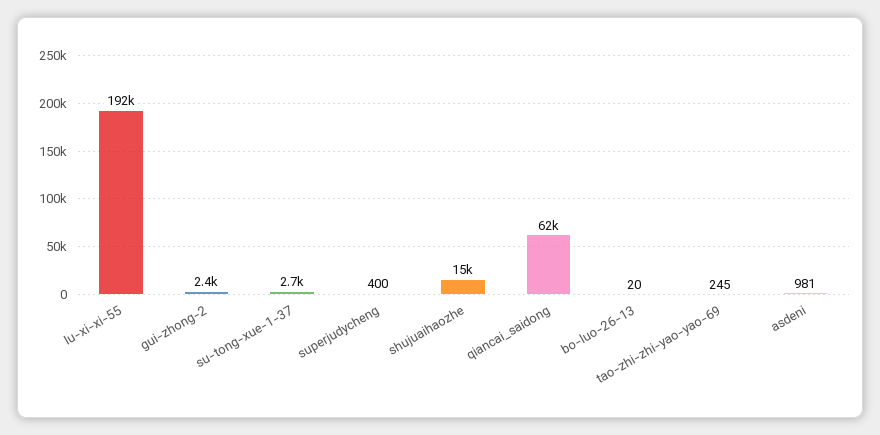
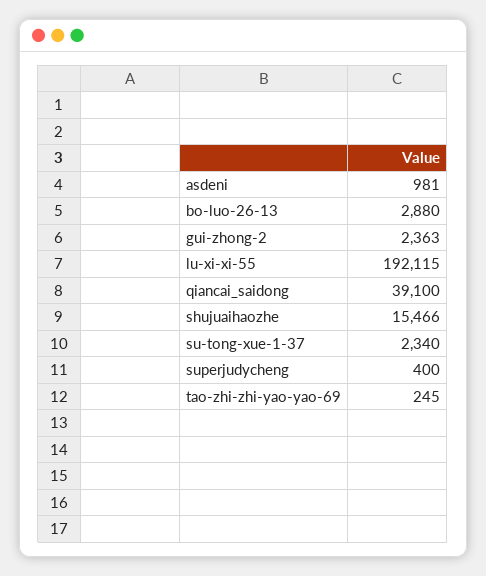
  {
    "lu-xi-xi-55": 192115,
    "gui-zhong-2": 2363,
-   "su-tong-xue-1-37": 2700,
+   "su-tong-xue-1-37": 2340,
    "superjudycheng": 400,
    "shujuaihaozhe": 15466,
-   "qiancai_saidong": 62000,
+   "qiancai_saidong": 39100,
-   "bo-luo-26-13": 20,
+   "bo-luo-26-13": 2880,
    "tao-zhi-zhi-yao-yao-69": 245,
    "asdeni": 981
  }

